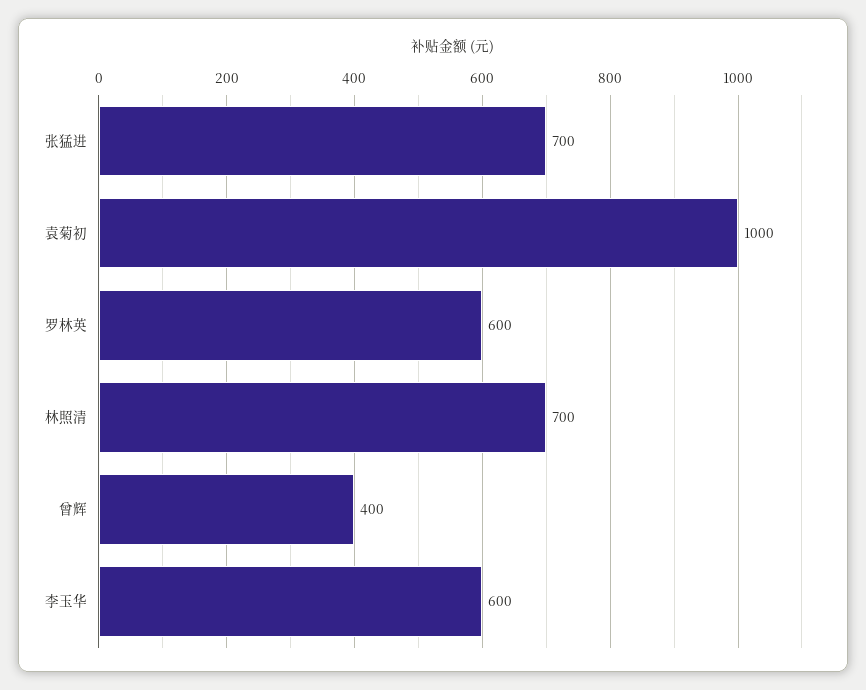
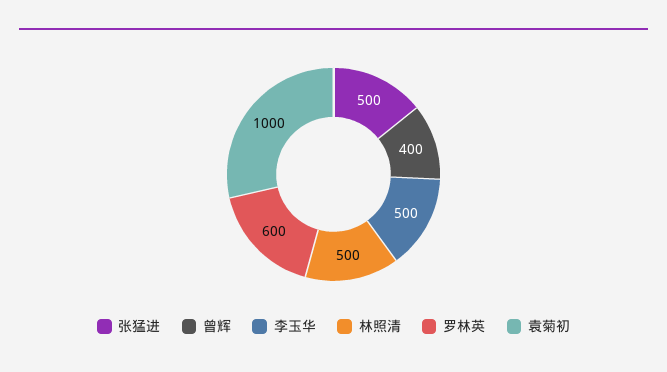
  {
-   "张猛进": 700,
+   "张猛进": 500,
    "袁菊初": 1000,
    "罗林英": 600,
-   "林照清": 700,
+   "林照清": 500,
    "曾辉": 400,
-   "李玉华": 600
+   "李玉华": 500
  }

